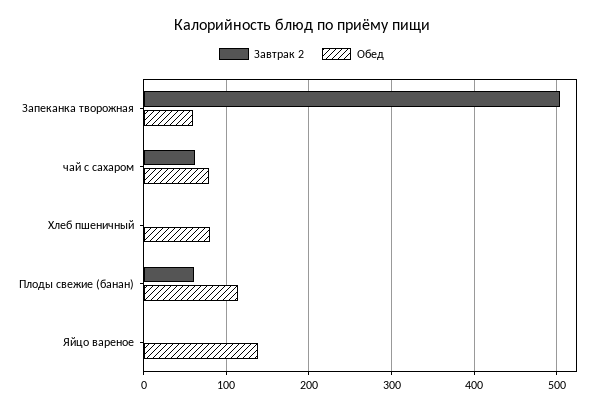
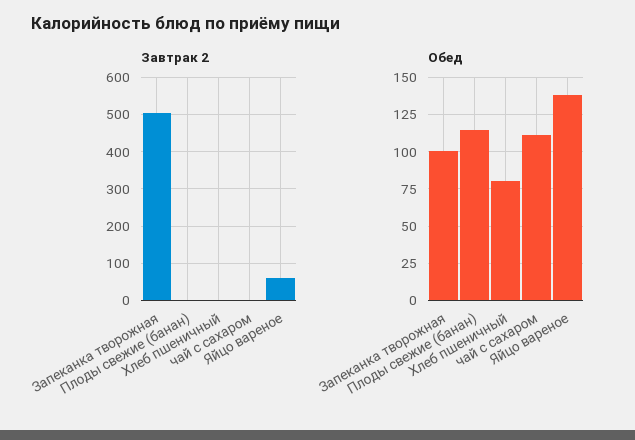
  {
    "Завтрак 2": {
      "Запеканка творожная": 500,
-     "чай с сахаром": 60,
+     "чай с сахаром": 0,
      "Хлеб пшеничный": 0,
-     "Плоды свежие (банан)": 60,
+     "Плоды свежие (банан)": 0,
-     "Яйцо вареное": 0
+     "Яйцо вареное": 60
    },
    "Обед": {
-     "Запеканка творожная": 60,
+     "Запеканка творожная": 100,
-     "чай с сахаром": 80,
+     "чай с сахаром": 110,
      "Хлеб пшеничный": 80,
      "Плоды свежие (банан)": 115,
      "Яйцо вареное": 140
    }
  }

